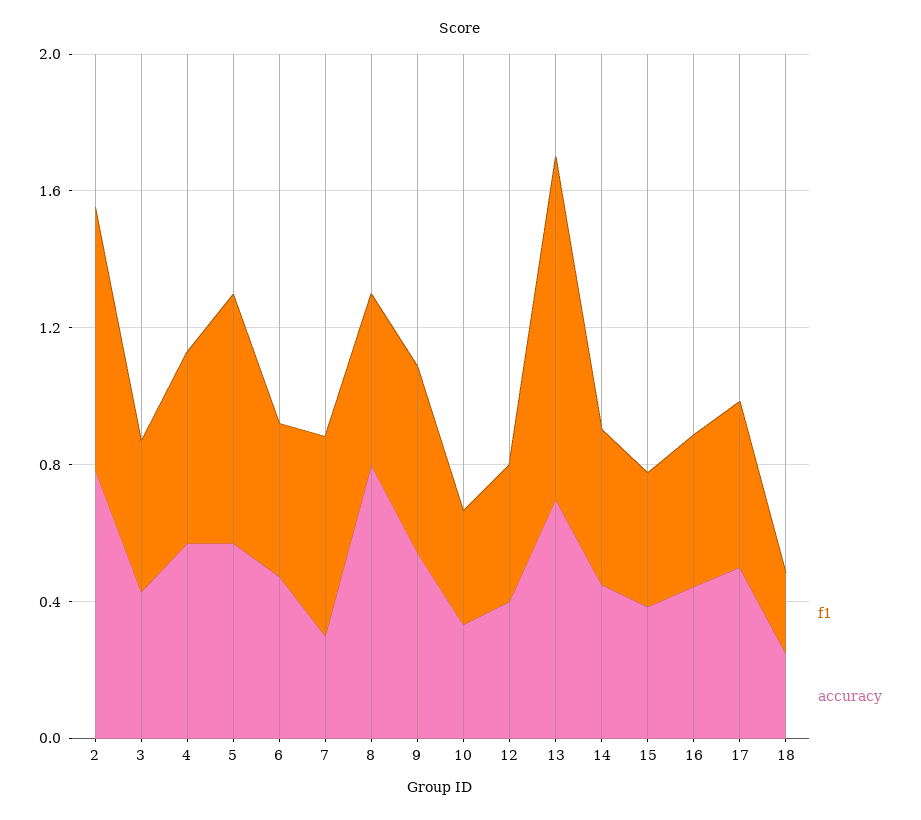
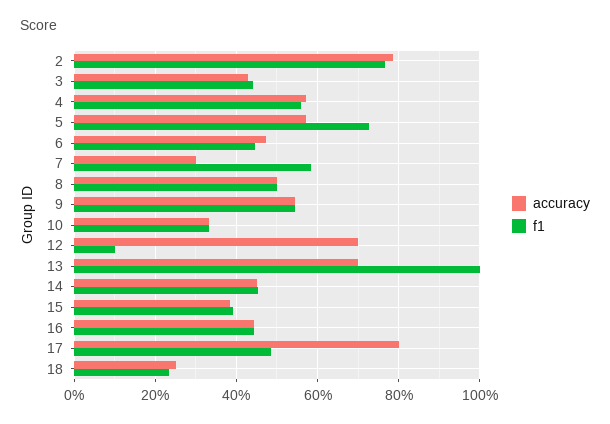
  {
    "f1": {
      "2": 0.76,
      "3": 0.44,
      "4": 0.56,
      "5": 0.72,
      "6": 0.44,
      "7": 0.58,
      "8": 0.5,
      "9": 0.54,
      "10": 0.34,
-     "12": 0.4,
+     "12": 0.1,
      "13": 1,
      "14": 0.46,
      "15": 0.4,
      "16": 0.44,
      "17": 0.48,
      "18": 0.24
    },
    "accuracy": {
      "2": 0.78,
      "3": 0.42,
      "4": 0.58,
      "5": 0.58,
      "6": 0.48,
      "7": 0.3,
-     "8": 0.8,
+     "8": 0.5,
      "9": 0.54,
      "10": 0.34,
-     "12": 0.4,
+     "12": 0.7,
      "13": 0.7,
      "14": 0.46,
      "15": 0.38,
      "16": 0.44,
-     "17": 0.5,
+     "17": 0.8,
      "18": 0.26
    }
  }

